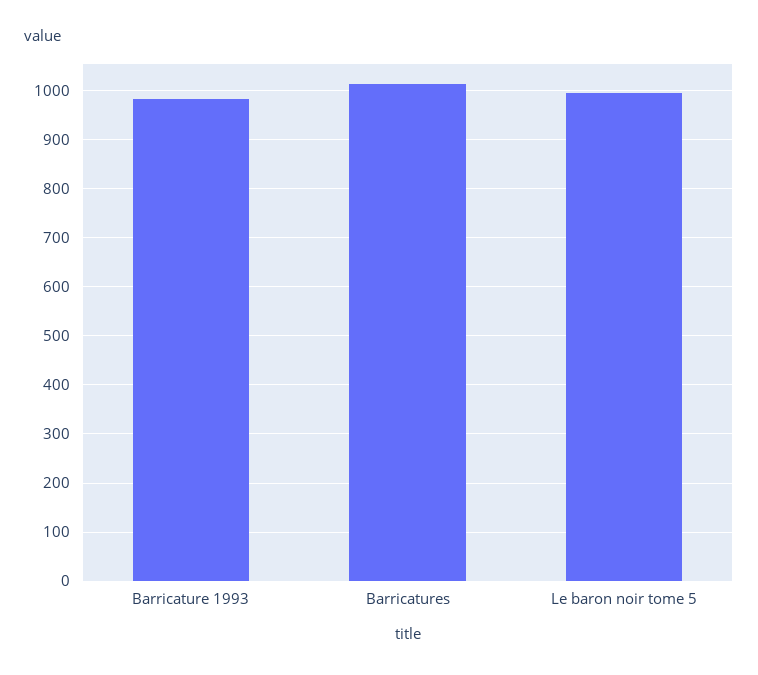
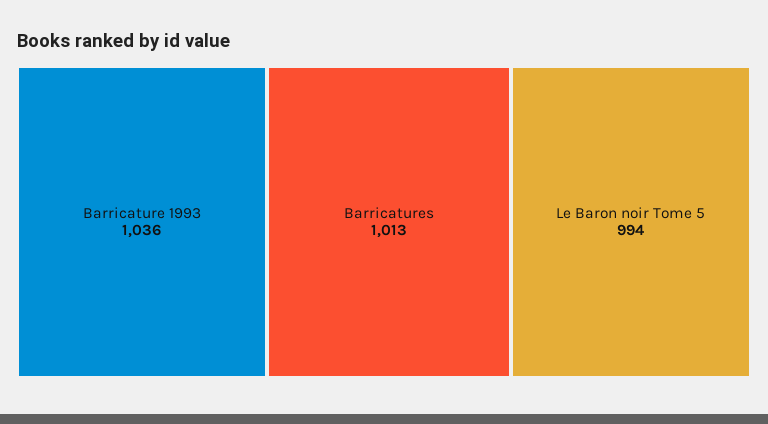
  {
-   "Barricature 1993": 980,
+   "Barricature 1993": 1036,
    "Barricatures": 1013,
    "Le baron noir tome 5": 994
  }

